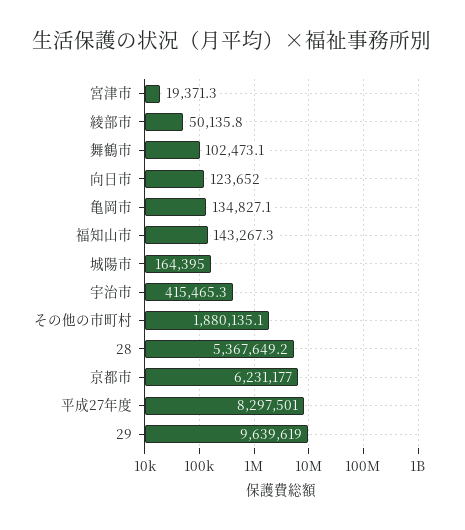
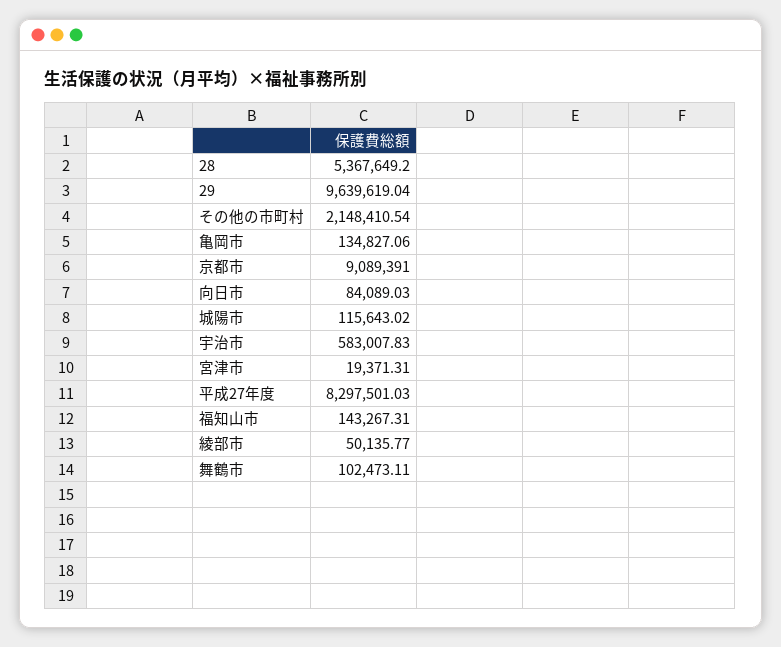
  {
    "宮津市": 19371.31,
    "綾部市": 50135.77,
    "舞鶴市": 102473.11,
-   "向日市": 123652,
+   "向日市": 84089.03,
    "亀岡市": 134827.06,
    "福知山市": 143267.31,
-   "城陽市": 164395,
+   "城陽市": 115643.02,
-   "宇治市": 415465.3,
+   "宇治市": 583007.83,
-   "その他の市町村": 1880135.1,
+   "その他の市町村": 2148410.54,
    "28": 5367649.2,
-   "京都市": 6231177,
+   "京都市": 9089391,
    "平成27年度": 8297501.03,
    "29": 9639619.04
  }

